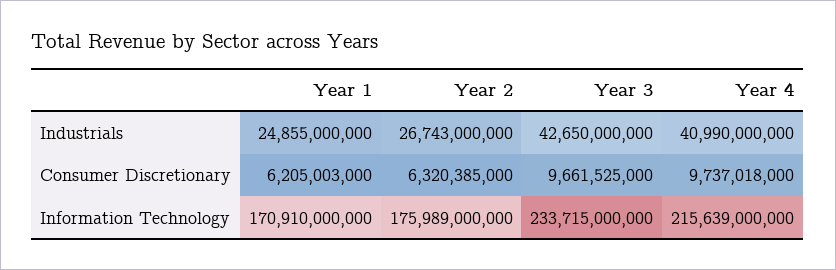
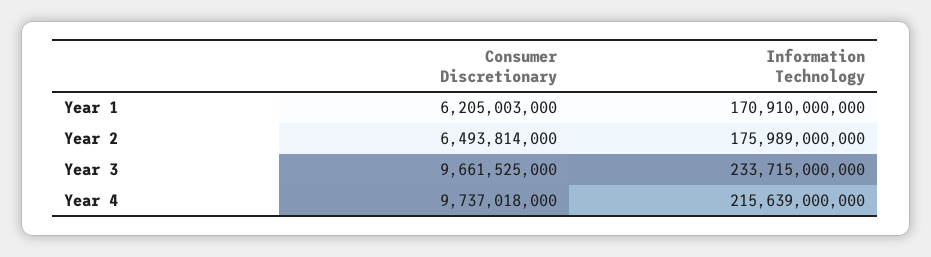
  {
    "Year 1": {
-     "Industrials": 24855000000,
      "Consumer Discretionary": 6205003000,
      "Information Technology": 170910000000
    },
    "Year 2": {
-     "Industrials": 26743000000,
-     "Consumer Discretionary": 6320385000,
+     "Consumer Discretionary": 6493814000,
      "Information Technology": 175989000000
    },
    "Year 3": {
-     "Industrials": 42650000000,
      "Consumer Discretionary": 9661525000,
      "Information Technology": 233715000000
    },
    "Year 4": {
-     "Industrials": 40990000000,
      "Consumer Discretionary": 9737018000,
      "Information Technology": 215639000000
    }
  }

